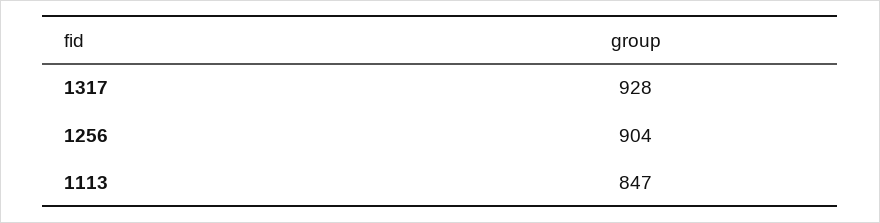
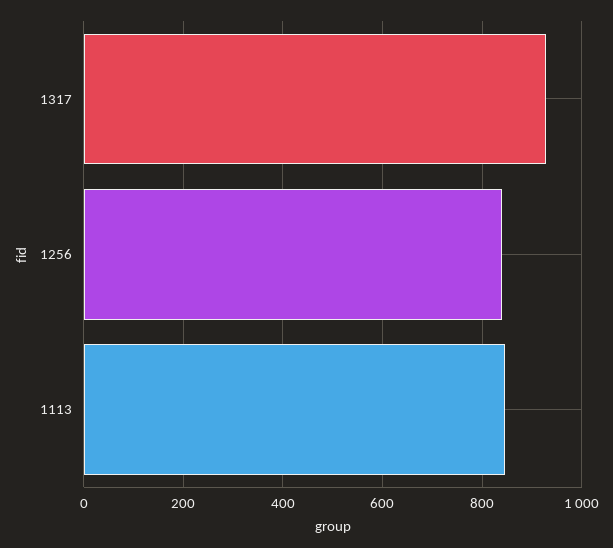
  {
    "1317": 928,
-   "1256": 904,
+   "1256": 840,
    "1113": 847
  }

